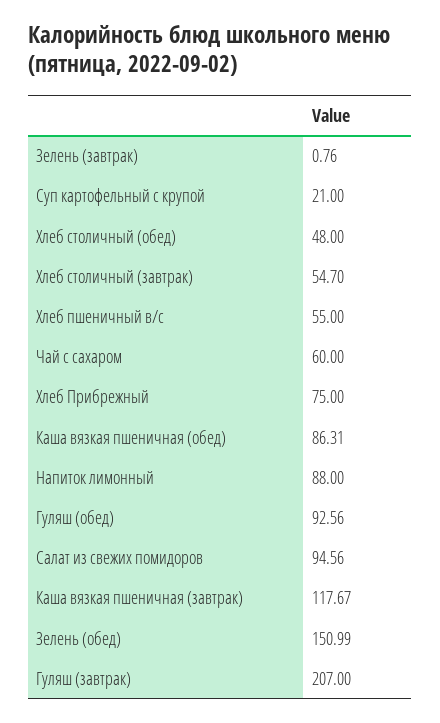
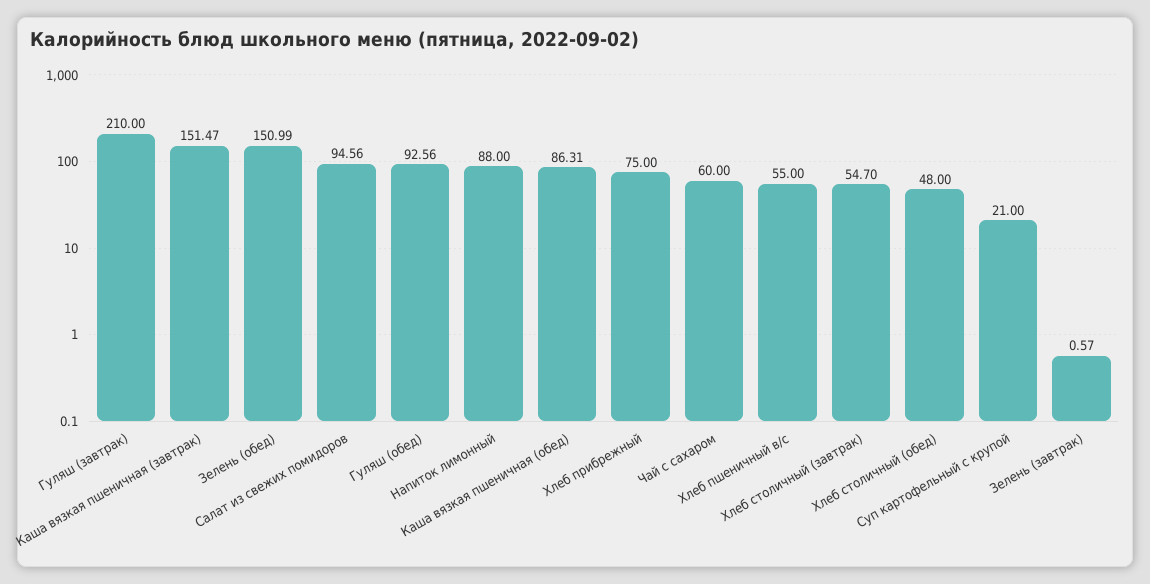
  {
-   "Зелень (завтрак)": 0.76,
+   "Зелень (завтрак)": 0.57,
    "Суп картофельный с крупой": 21,
    "Хлеб столичный (обед)": 48,
    "Хлеб столичный (завтрак)": 54.7,
    "Хлеб пшеничный в/с": 55,
    "Чай с сахаром": 60,
    "Хлеб Прибрежный": 75,
    "Каша вязкая пшеничная (обед)": 86.31,
    "Напиток лимонный": 88,
    "Гуляш (обед)": 92.56,
    "Салат из свежих помидоров": 94.56,
-   "Каша вязкая пшеничная (завтрак)": 117.67,
+   "Каша вязкая пшеничная (завтрак)": 151.47,
    "Зелень (обед)": 150.99,
-   "Гуляш (завтрак)": 207
+   "Гуляш (завтрак)": 210
  }

